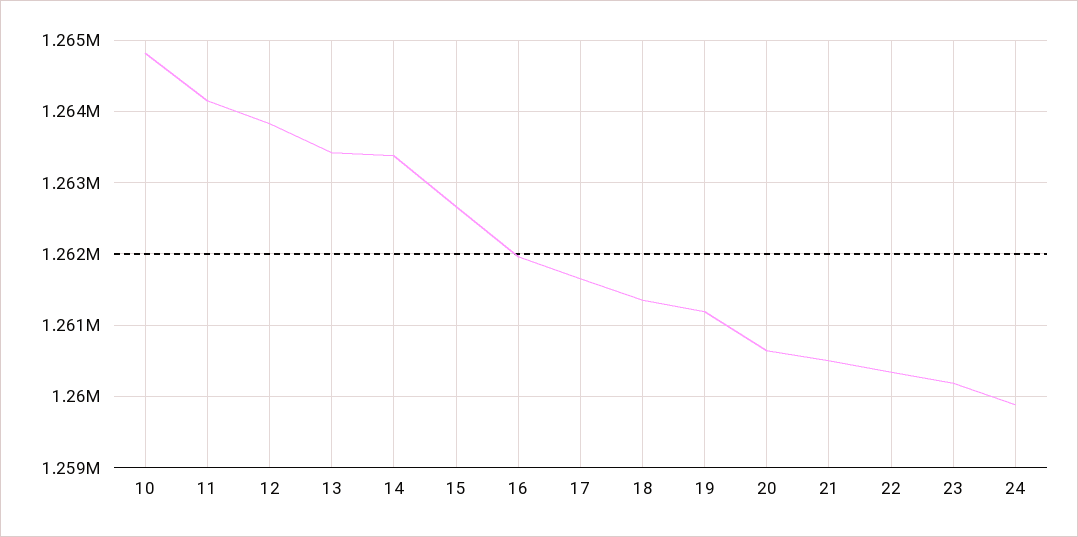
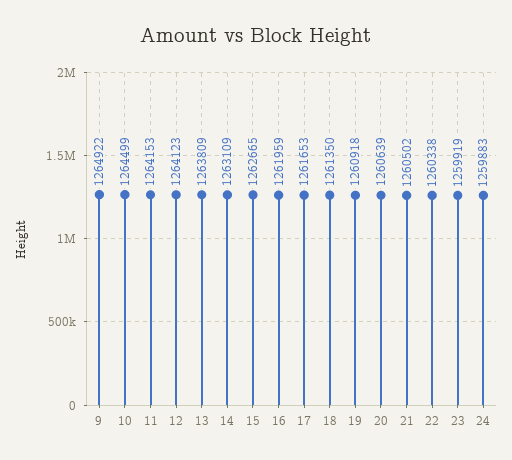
  {
-   "10": 1264800,
+   "10": 1264499,
    "11": 1264153,
-   "12": 1263800,
+   "12": 1264123,
-   "13": 1263400,
+   "13": 1263809,
-   "14": 1263400,
+   "14": 1263109,
    "15": 1262665,
    "16": 1261959,
    "17": 1261653,
    "18": 1261350,
-   "19": 1261200,
+   "19": 1260918,
    "20": 1260639,
    "21": 1260502,
    "22": 1260338,
-   "23": 1260200,
+   "23": 1259919,
-   "24": 1259883
+   "24": 1259883,
+   "9": 1264922
  }

